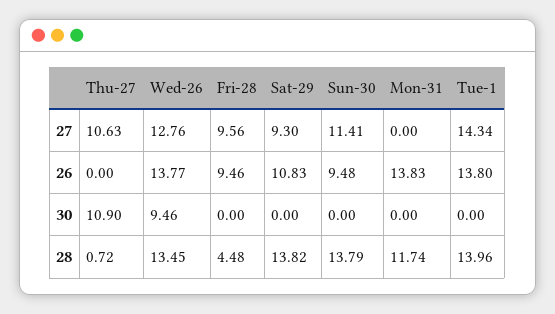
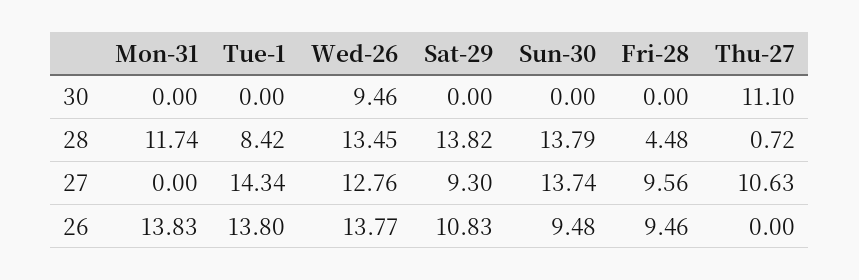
  {
    "Thu-27": {
      "27": 10.63,
      "26": 0,
-     "30": 10.9,
+     "30": 11.1,
      "28": 0.72
    },
    "Wed-26": {
      "27": 12.76,
      "26": 13.77,
      "30": 9.46,
      "28": 13.45
    },
    "Fri-28": {
      "27": 9.56,
      "26": 9.46,
      "30": 0,
      "28": 4.48
    },
    "Sat-29": {
      "27": 9.3,
      "26": 10.83,
      "30": 0,
      "28": 13.82
    },
    "Sun-30": {
-     "27": 11.41,
+     "27": 13.74,
      "26": 9.48,
      "30": 0,
      "28": 13.79
    },
    "Mon-31": {
      "27": 0,
      "26": 13.83,
      "30": 0,
      "28": 11.74
    },
    "Tue-1": {
      "27": 14.34,
      "26": 13.8,
      "30": 0,
-     "28": 13.96
+     "28": 8.42
    }
  }

